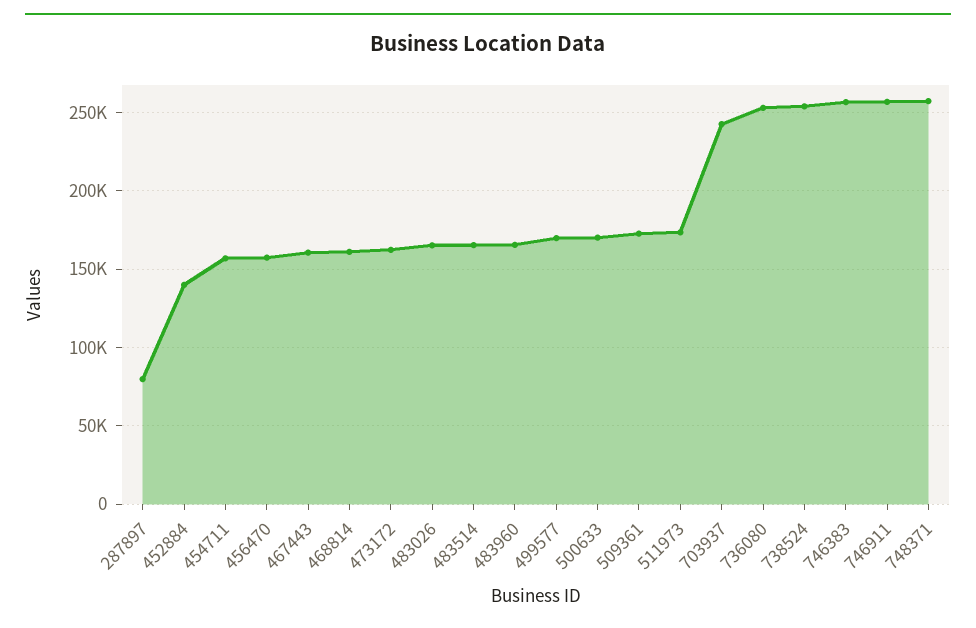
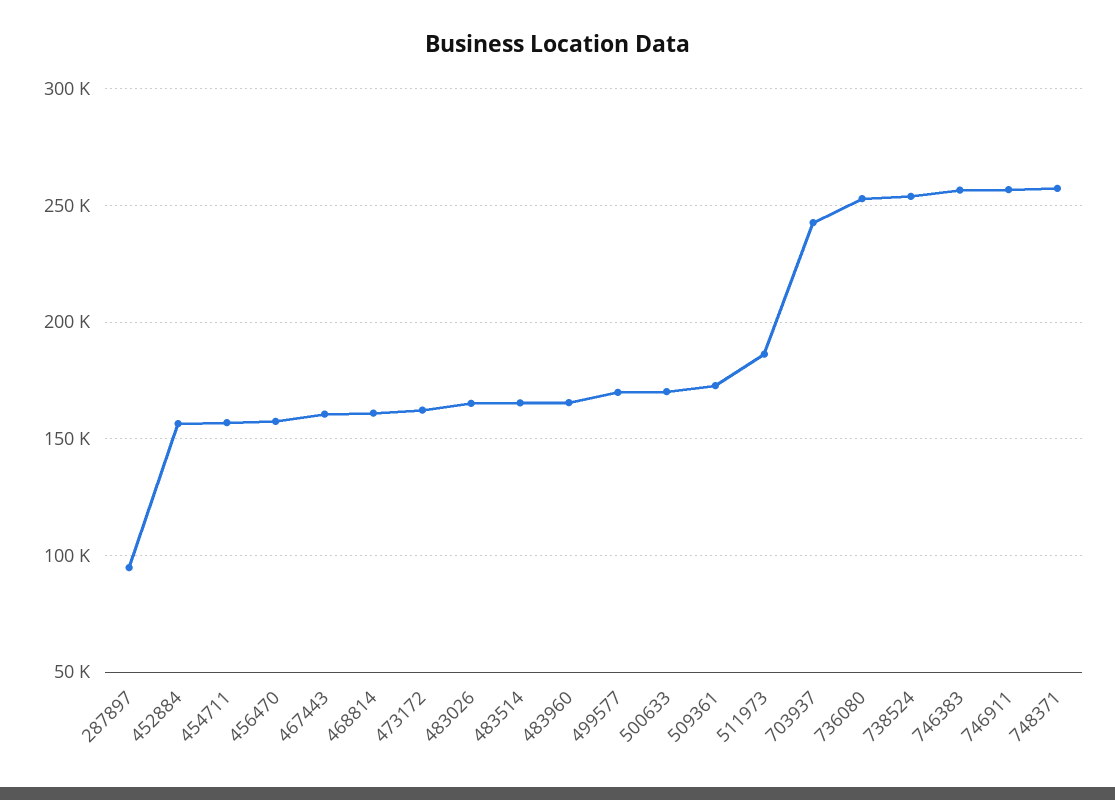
  {
-   "287897": 80000,
+   "287897": 95000,
-   "452884": 140000,
+   "452884": 155000,
    "454711": 155000,
    "456470": 155000,
    "467443": 160000,
    "468814": 160000,
    "473172": 160000,
    "483026": 165000,
    "483514": 165000,
    "483960": 165000,
    "499577": 170000,
    "500633": 170000,
    "509361": 175000,
-   "511973": 175000,
+   "511973": 185000,
    "703937": 245000,
    "736080": 255000,
    "738524": 255000,
    "746383": 255000,
    "746911": 255000,
    "748371": 255000
  }

